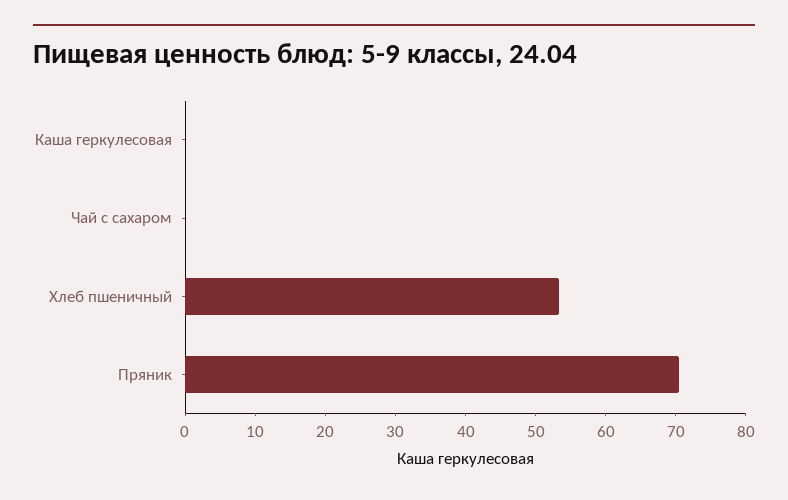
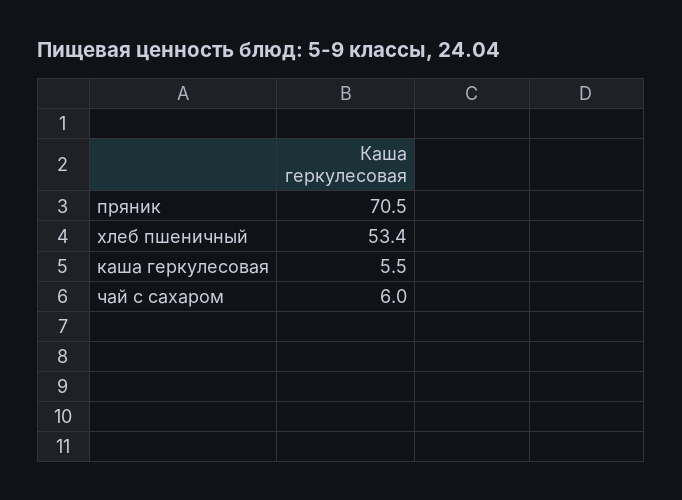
  {
-   "Каша геркулесовая": 0,
+   "Каша геркулесовая": 5.5,
-   "Чай с сахаром": 0,
+   "Чай с сахаром": 6,
    "Хлеб пшеничный": 53.4,
    "Пряник": 70.5
  }

